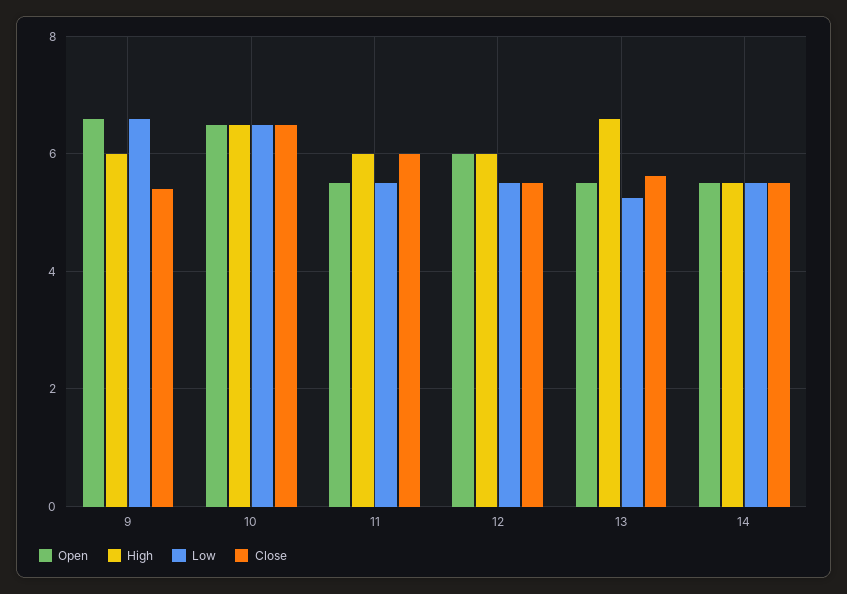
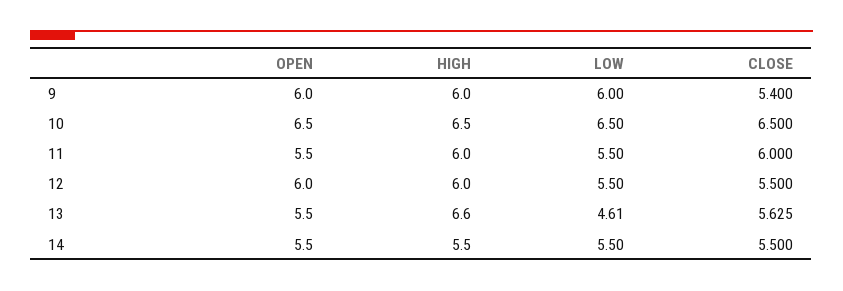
  {
    "Open": {
-     "9": 6.6,
+     "9": 6,
      "10": 6.5,
      "11": 5.5,
      "12": 6,
      "13": 5.5,
      "14": 5.5
    },
    "High": {
      "9": 6,
      "10": 6.5,
      "11": 6,
      "12": 6,
      "13": 6.6,
      "14": 5.5
    },
    "Low": {
-     "9": 6.6,
+     "9": 6,
      "10": 6.5,
      "11": 5.5,
      "12": 5.5,
-     "13": 5.2,
+     "13": 4.61,
      "14": 5.5
    },
    "Close": {
      "9": 5.4,
      "10": 6.5,
      "11": 6,
      "12": 5.5,
      "13": 5.625,
      "14": 5.5
    }
  }

